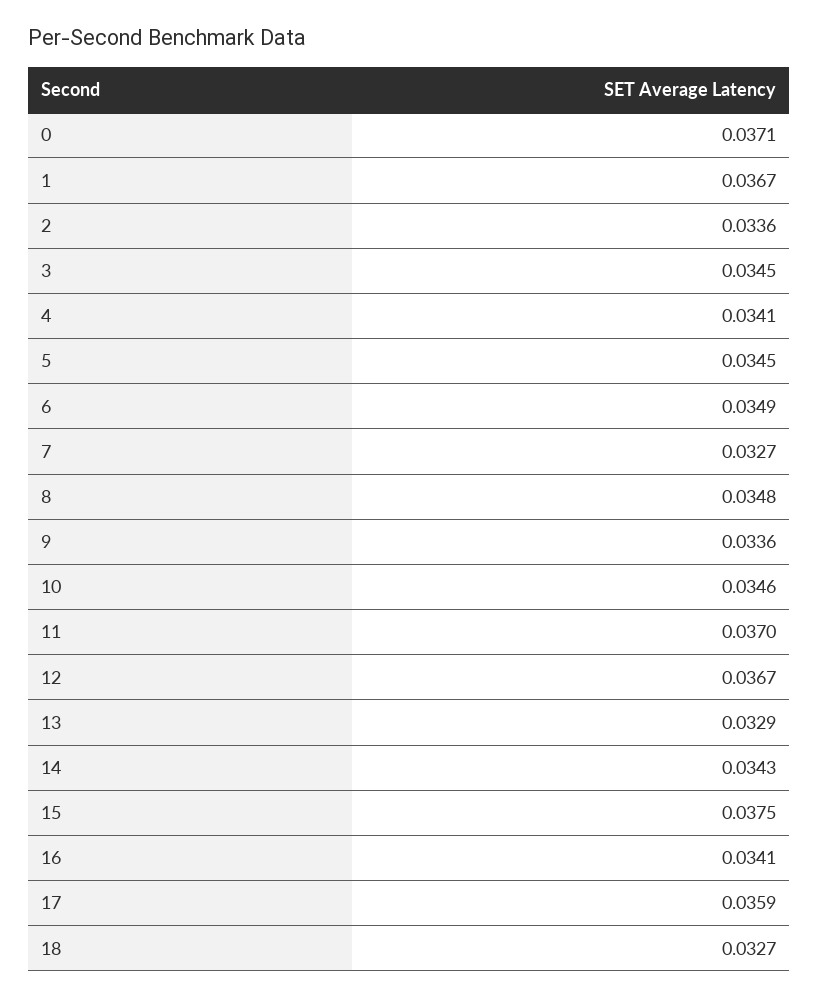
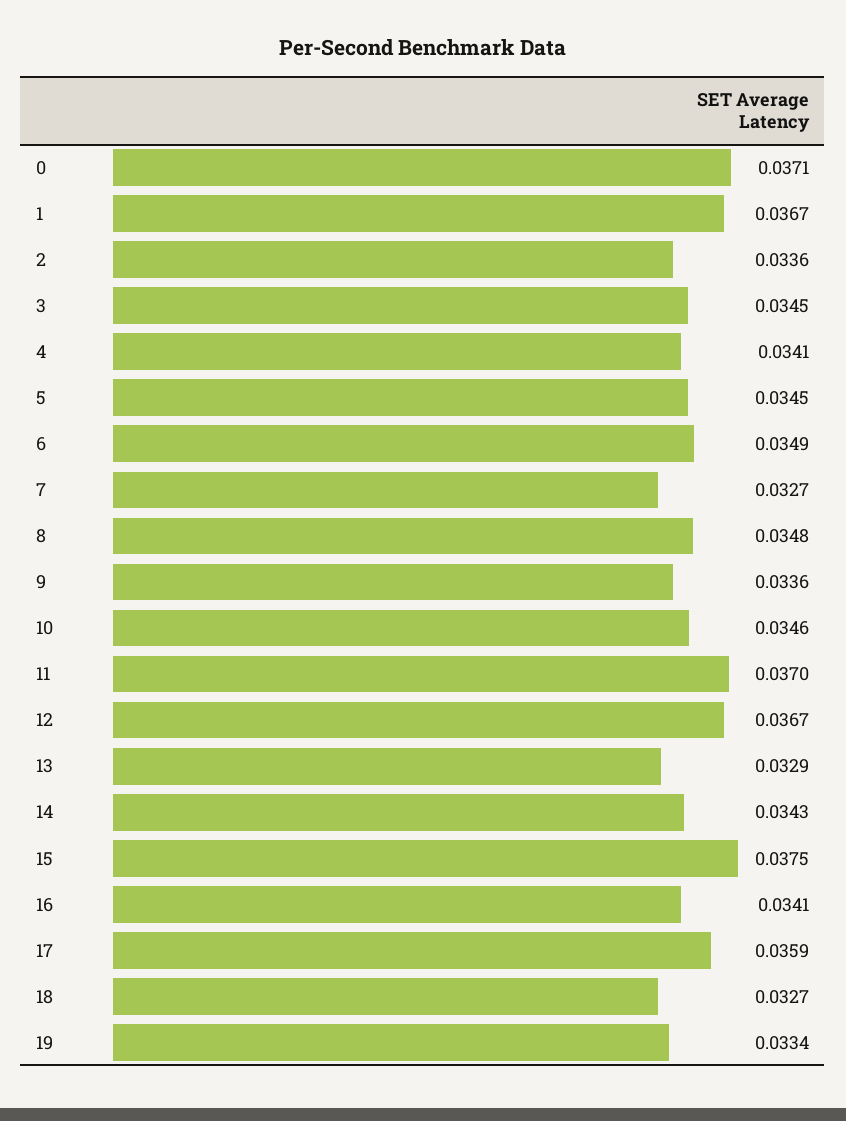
  {
    "0": 0.0371,
    "1": 0.0367,
    "2": 0.0336,
    "3": 0.0345,
    "4": 0.0341,
    "5": 0.0345,
    "6": 0.0349,
    "7": 0.0327,
    "8": 0.0348,
    "9": 0.0336,
    "10": 0.0346,
    "11": 0.037,
    "12": 0.0367,
    "13": 0.0329,
    "14": 0.0343,
    "15": 0.0375,
    "16": 0.0341,
    "17": 0.0359,
-   "18": 0.0327
+   "18": 0.0327,
+   "19": 0.0334
  }

